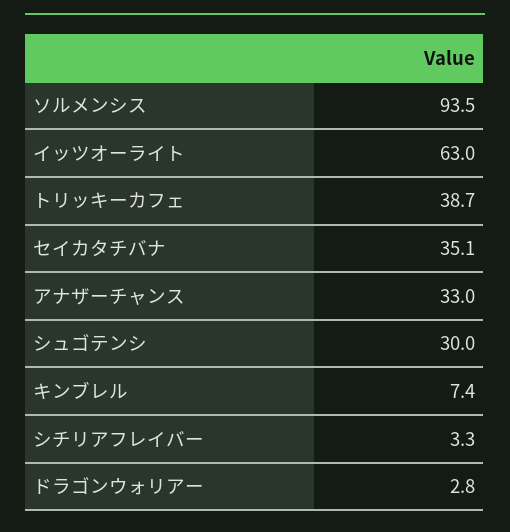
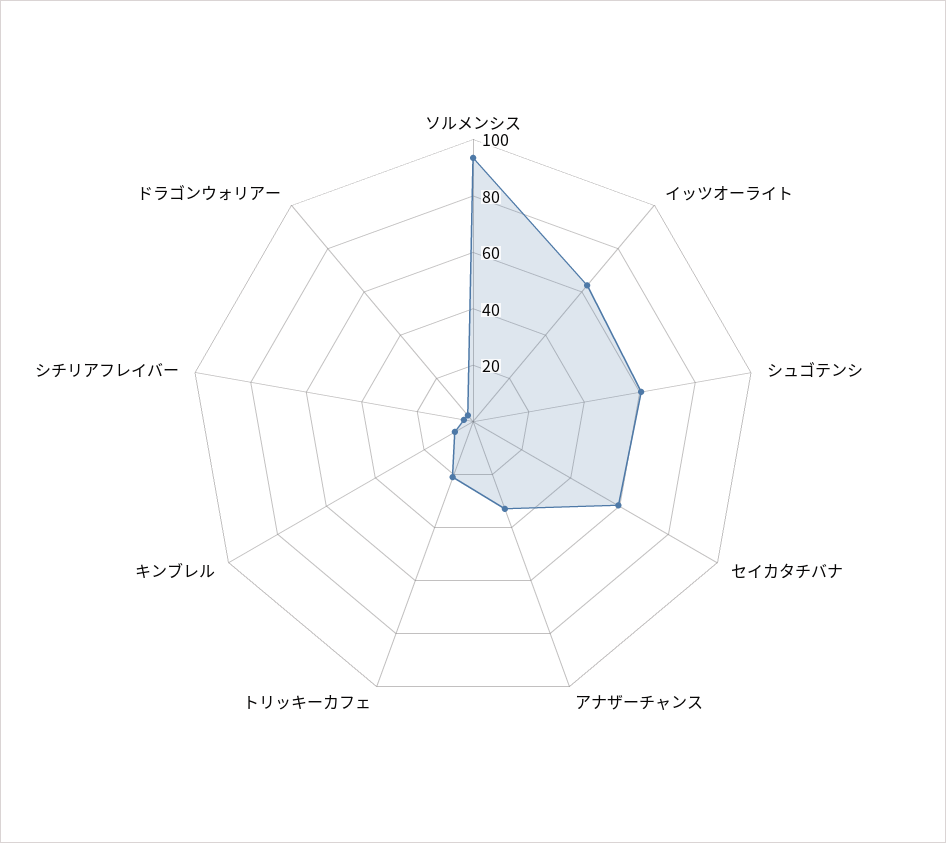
  {
    "ソルメンシス": 93.5,
    "イッツオーライト": 63,
-   "トリッキーカフェ": 38.7,
+   "トリッキーカフェ": 20,
-   "セイカタチバナ": 35.1,
+   "セイカタチバナ": 60,
    "アナザーチャンス": 33,
-   "シュゴテンシ": 30,
+   "シュゴテンシ": 60,
    "キンブレル": 7.4,
    "シチリアフレイバー": 3.3,
    "ドラゴンウォリアー": 2.8
  }

